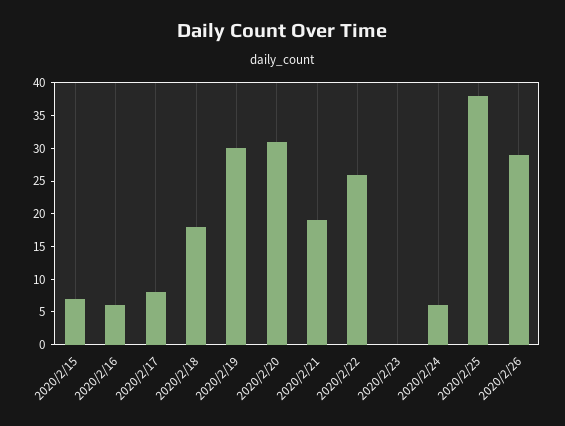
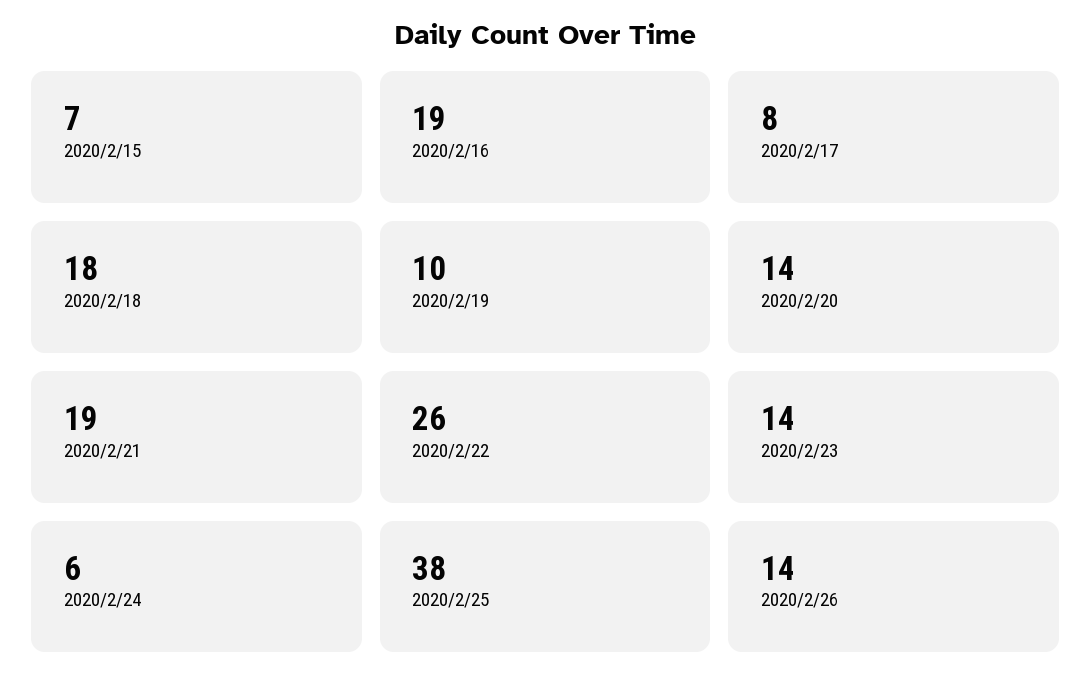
  {
    "2020/2/15": 7,
-   "2020/2/16": 5,
+   "2020/2/16": 19,
    "2020/2/17": 8,
    "2020/2/18": 18,
-   "2020/2/19": 30,
+   "2020/2/19": 10,
-   "2020/2/20": 30,
+   "2020/2/20": 14,
    "2020/2/21": 19,
    "2020/2/22": 26,
-   "2020/2/23": 0,
+   "2020/2/23": 14,
    "2020/2/24": 6,
    "2020/2/25": 38,
-   "2020/2/26": 30
+   "2020/2/26": 14
  }

